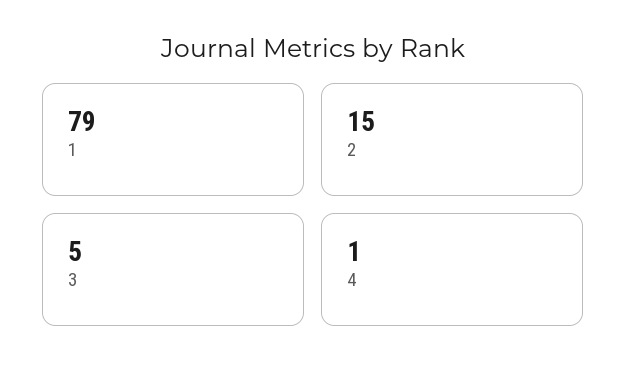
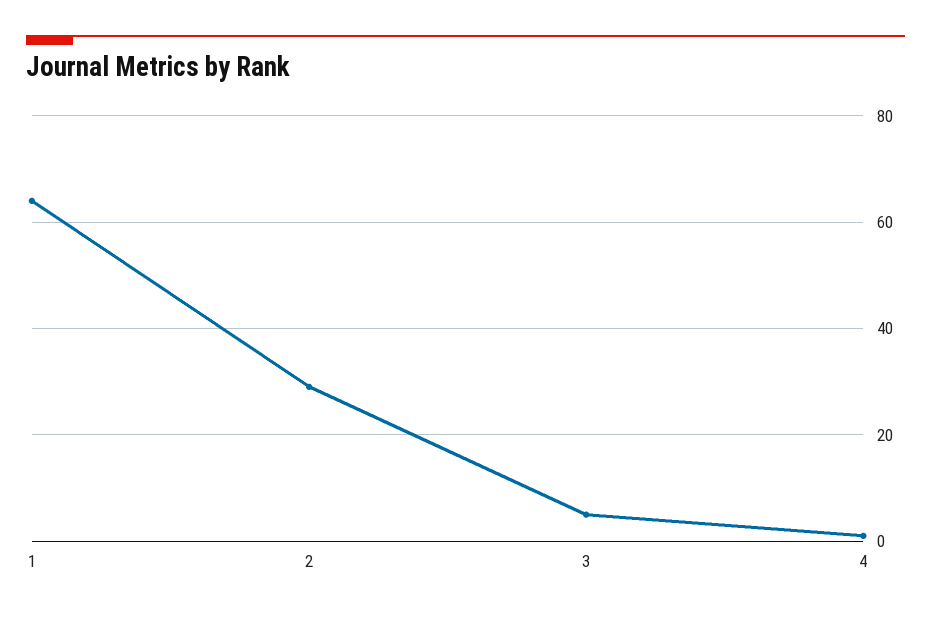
  {
-   "1": 79,
+   "1": 65,
-   "2": 15,
+   "2": 30,
    "3": 5,
    "4": 1
  }

